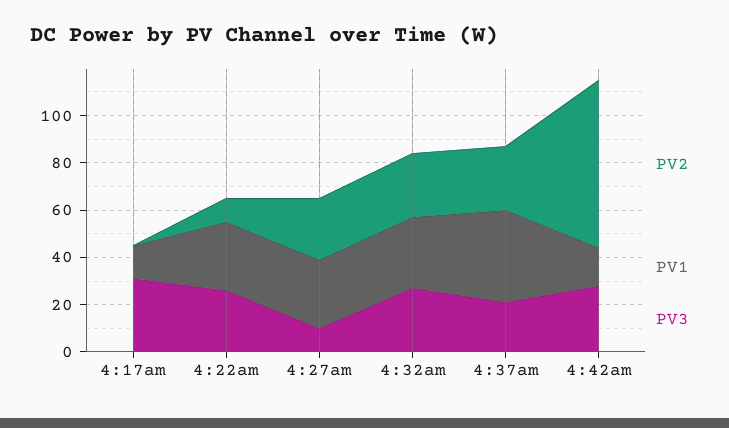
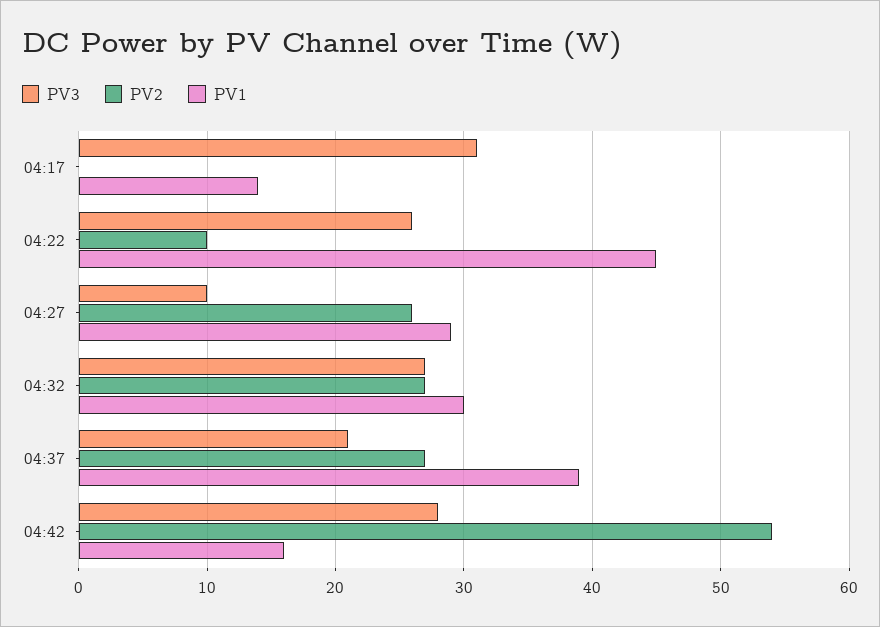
  {
    "PV2": {
      "4:17am": 0,
      "4:22am": 10,
      "4:27am": 26,
      "4:32am": 27,
      "4:37am": 27,
-     "4:42am": 70
+     "4:42am": 54
    },
    "PV1": {
      "4:17am": 14,
-     "4:22am": 30,
+     "4:22am": 45,
      "4:27am": 29,
      "4:32am": 30,
      "4:37am": 39,
      "4:42am": 16
    },
    "PV3": {
      "4:17am": 31,
      "4:22am": 26,
      "4:27am": 10,
      "4:32am": 27,
      "4:37am": 21,
      "4:42am": 28
    }
  }

